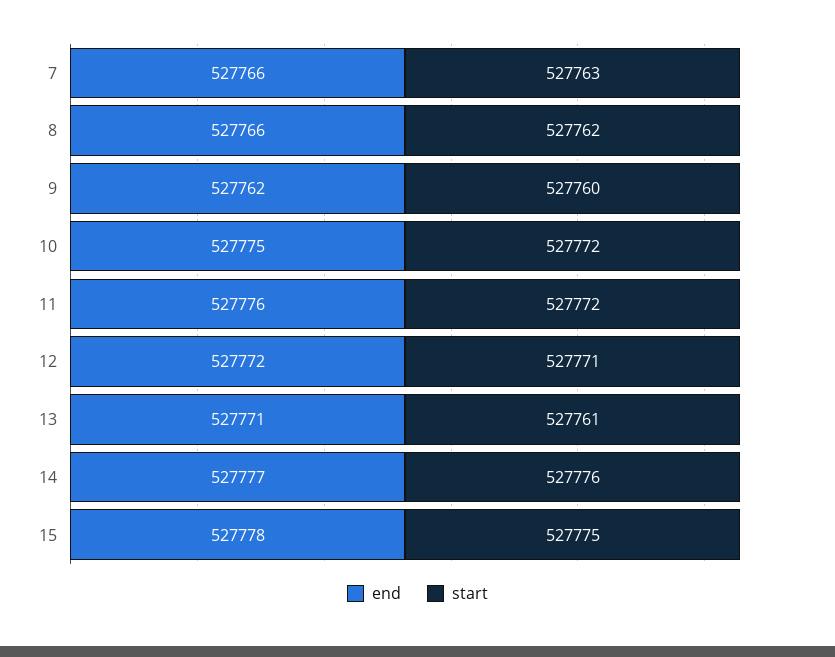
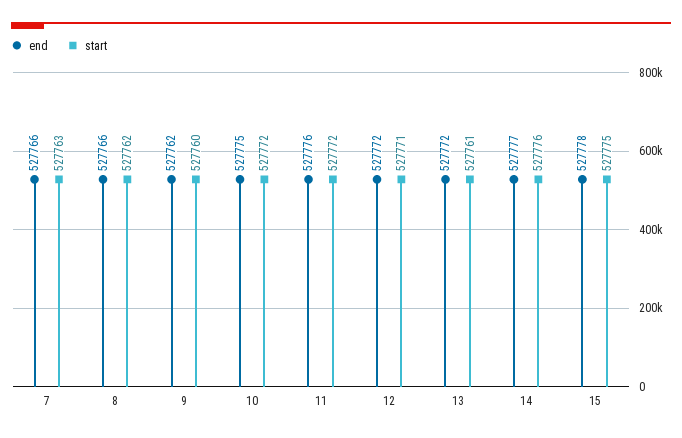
  {
    "end": {
      "7": 527766,
      "8": 527766,
      "9": 527762,
      "10": 527775,
      "11": 527776,
      "12": 527772,
-     "13": 527771,
+     "13": 527772,
      "14": 527777,
      "15": 527778
    },
    "start": {
      "7": 527763,
      "8": 527762,
      "9": 527760,
      "10": 527772,
      "11": 527772,
      "12": 527771,
      "13": 527761,
      "14": 527776,
      "15": 527775
    }
  }

